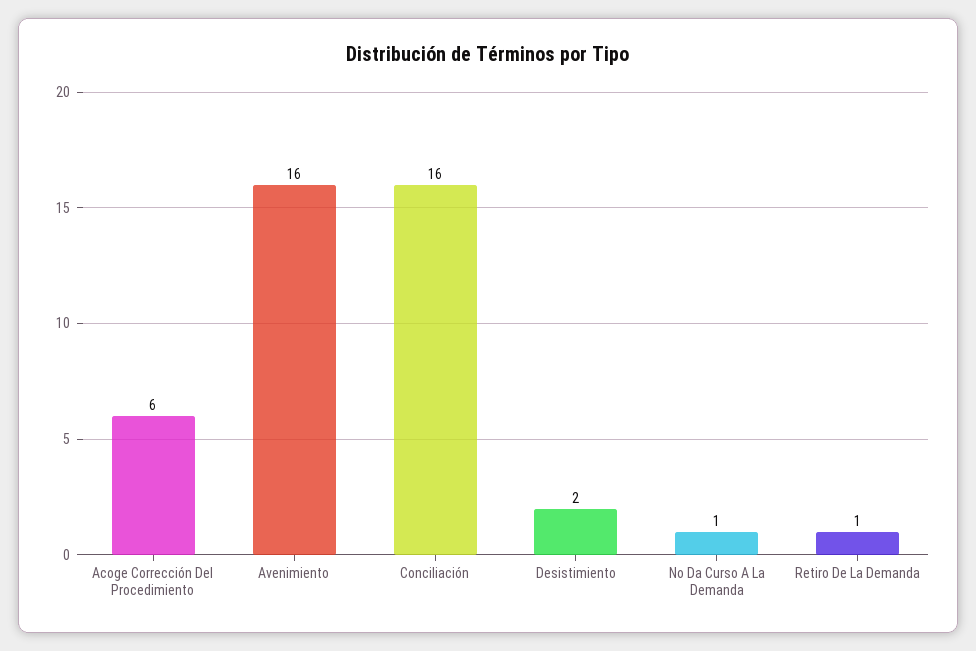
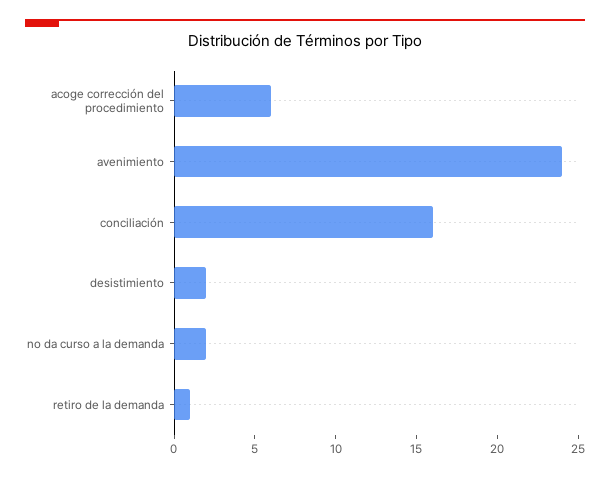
  {
    "Acoge Corrección Del Procedimiento": 6,
-   "Avenimiento": 16,
+   "Avenimiento": 24,
    "Conciliación": 16,
    "Desistimiento": 2,
-   "No Da Curso A La Demanda": 1,
+   "No Da Curso A La Demanda": 2,
    "Retiro De La Demanda": 1
  }

